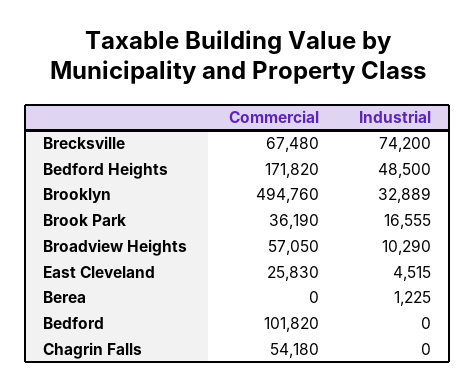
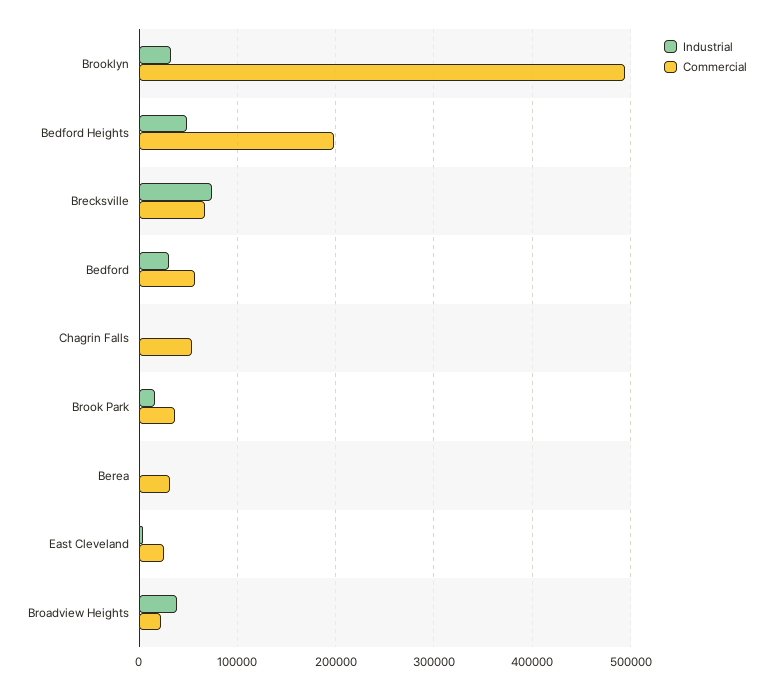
  {
    "Commercial": {
      "Brecksville": 67480,
-     "Bedford Heights": 171820,
+     "Bedford Heights": 200000,
      "Brooklyn": 494760,
      "Brook Park": 36190,
-     "Broadview Heights": 57050,
+     "Broadview Heights": 20000,
      "East Cleveland": 25830,
-     "Berea": 0,
+     "Berea": 30000,
-     "Bedford": 101820,
+     "Bedford": 60000,
      "Chagrin Falls": 54180
    },
    "Industrial": {
      "Brecksville": 74200,
      "Bedford Heights": 48500,
      "Brooklyn": 32889,
      "Brook Park": 16555,
-     "Broadview Heights": 10290,
+     "Broadview Heights": 40000,
      "East Cleveland": 4515,
      "Berea": 1225,
-     "Bedford": 0,
+     "Bedford": 30000,
      "Chagrin Falls": 0
    }
  }

